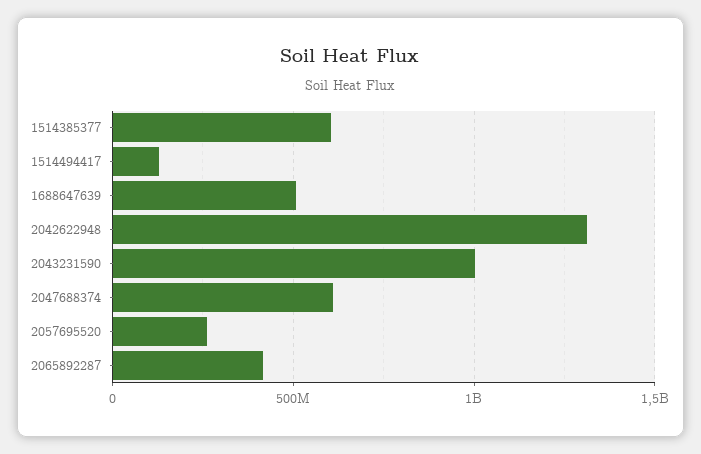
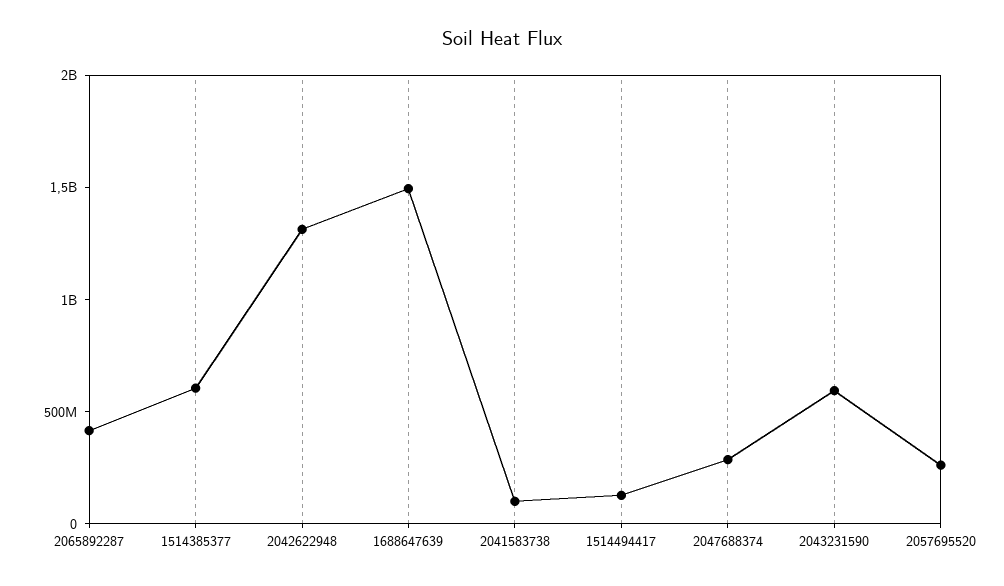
  {
    "1514385377": 600000000,
    "1514494417": 150000000,
-   "1688647639": 500000000,
+   "1688647639": 1500000000,
    "2042622948": 1300000000,
-   "2043231590": 1000000000,
+   "2043231590": 600000000,
-   "2047688374": 600000000,
+   "2047688374": 300000000,
    "2057695520": 250000000,
-   "2065892287": 400000000
+   "2065892287": 400000000,
+   "2041583738": 100000000
  }

